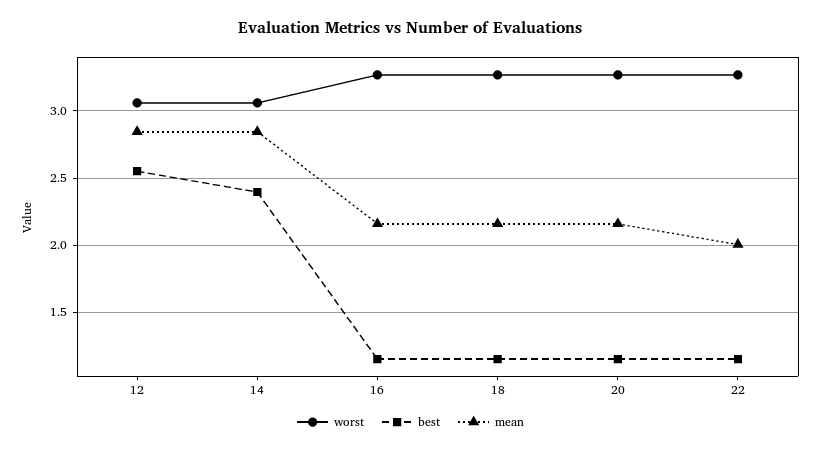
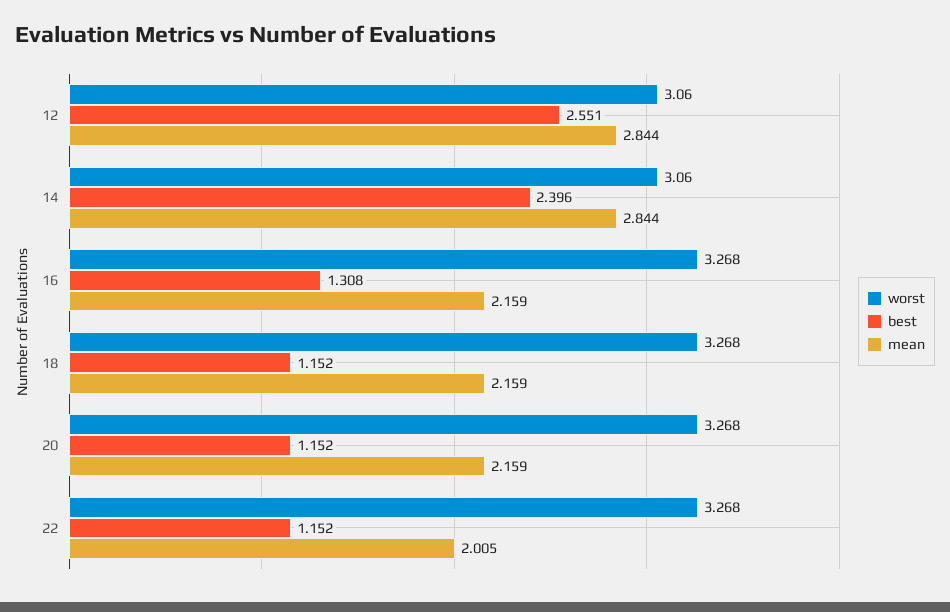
  {
    "worst": {
      "12": 3.06,
      "14": 3.06,
      "16": 3.268,
      "18": 3.268,
      "20": 3.268,
      "22": 3.268
    },
    "best": {
      "12": 2.551,
      "14": 2.396,
-     "16": 1.15,
+     "16": 1.308,
      "18": 1.152,
      "20": 1.152,
      "22": 1.152
    },
    "mean": {
      "12": 2.844,
      "14": 2.844,
      "16": 2.159,
      "18": 2.159,
      "20": 2.159,
      "22": 2.005
    }
  }

